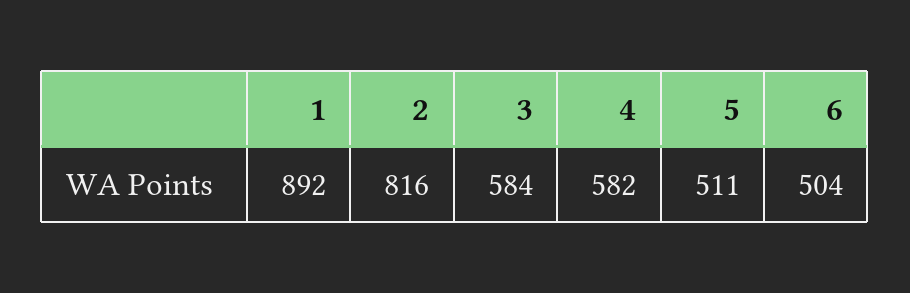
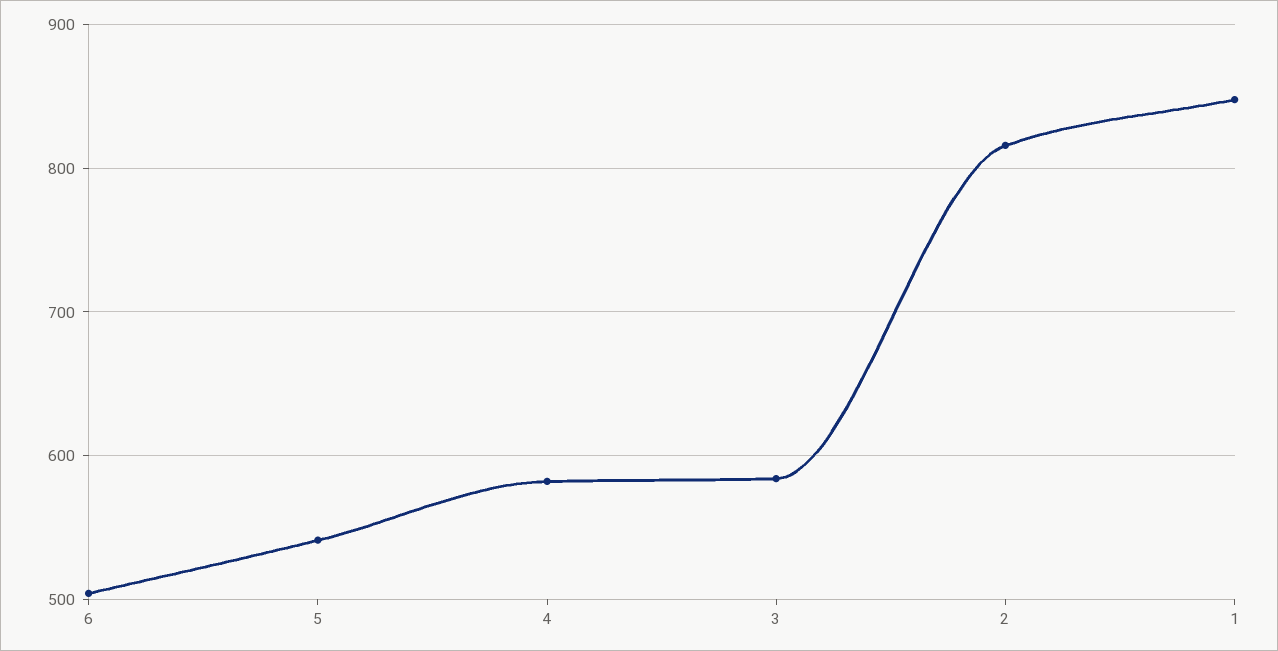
  {
-   "1": 892,
+   "1": 850,
    "2": 816,
    "3": 584,
    "4": 582,
-   "5": 511,
+   "5": 540,
    "6": 504
  }

